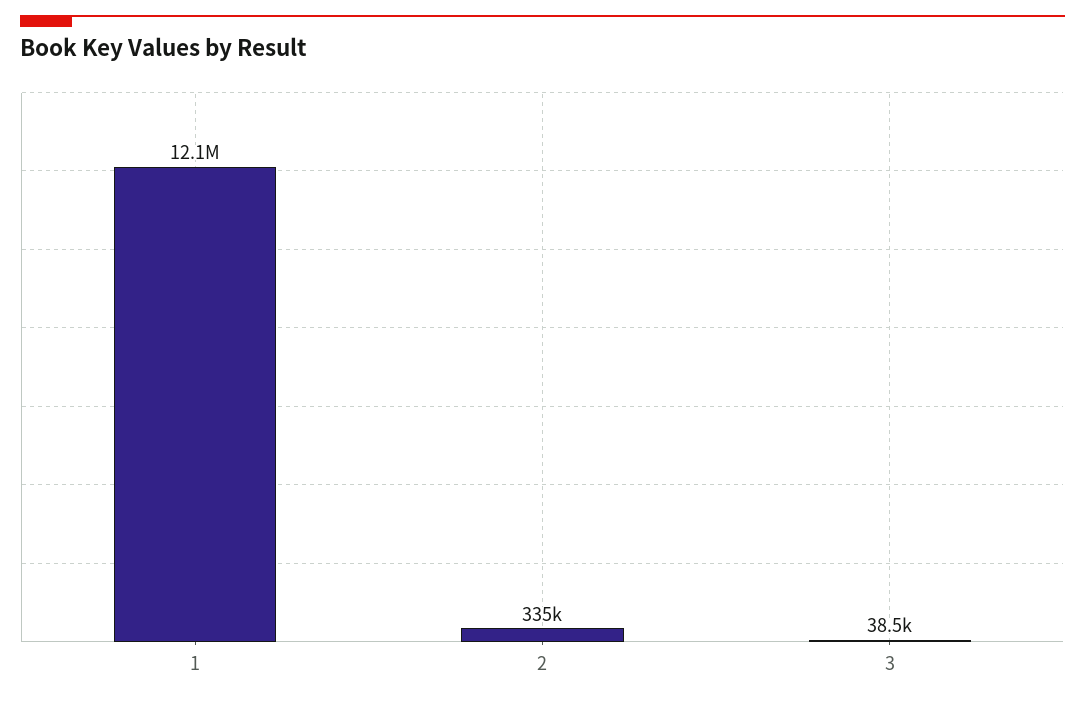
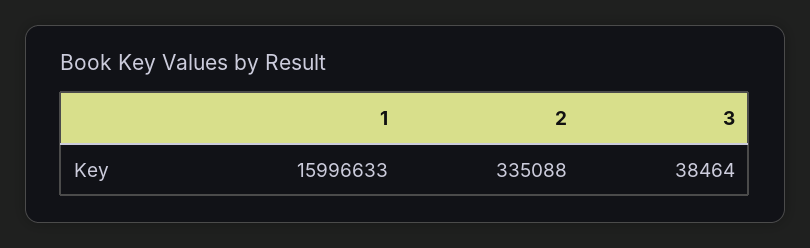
  {
-   "1": 12100000,
+   "1": 15996633,
    "2": 335088,
    "3": 38464
  }

